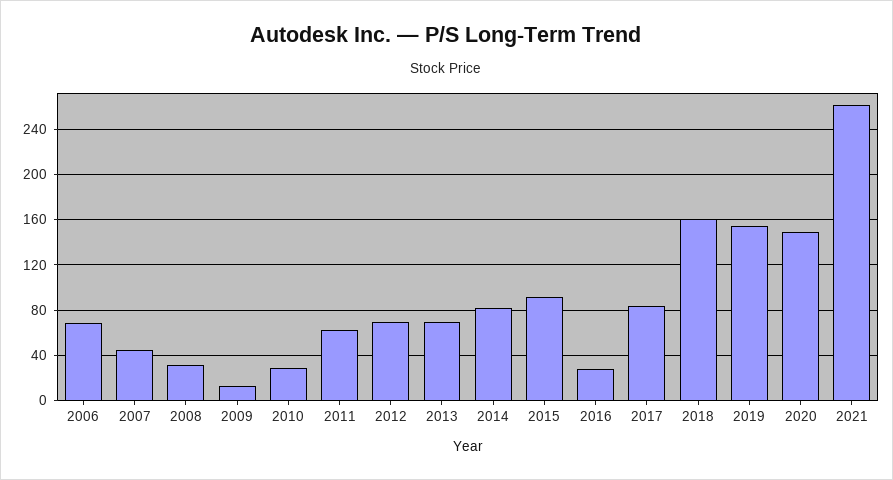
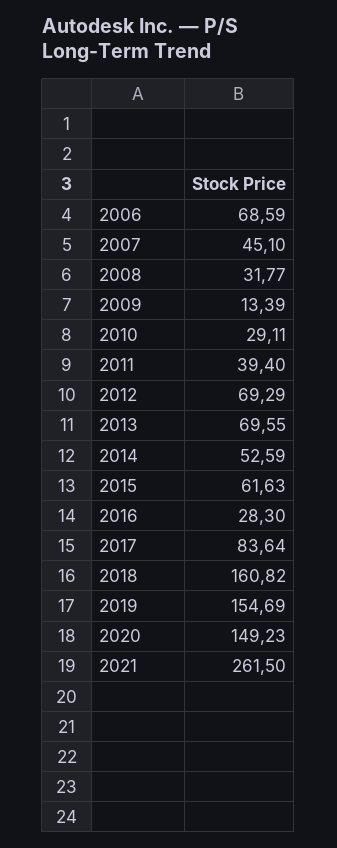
  {
    "2006": 68.59,
    "2007": 45.1,
    "2008": 31.77,
    "2009": 13.39,
    "2010": 29.11,
-   "2011": 60,
+   "2011": 39.4,
    "2012": 69.29,
    "2013": 69.55,
-   "2014": 80,
+   "2014": 52.59,
-   "2015": 90,
+   "2015": 61.63,
    "2016": 28.3,
    "2017": 83.64,
    "2018": 160.82,
    "2019": 154.69,
    "2020": 149.23,
    "2021": 261.5
  }

